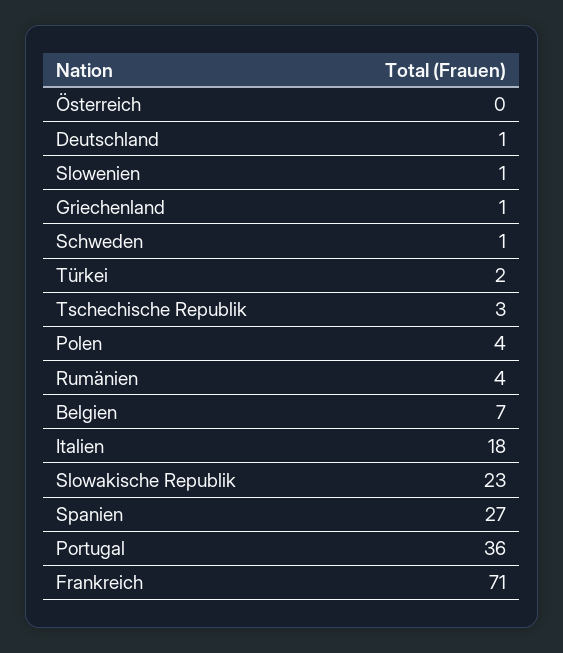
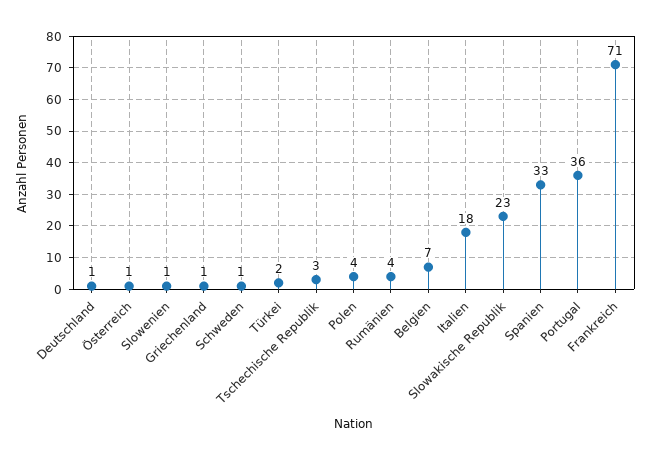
  {
-   "Österreich": 0,
+   "Österreich": 1,
    "Deutschland": 1,
    "Slowenien": 1,
    "Griechenland": 1,
    "Schweden": 1,
    "Türkei": 2,
    "Tschechische Republik": 3,
    "Polen": 4,
    "Rumänien": 4,
    "Belgien": 7,
    "Italien": 18,
    "Slowakische Republik": 23,
-   "Spanien": 27,
+   "Spanien": 33,
    "Portugal": 36,
    "Frankreich": 71
  }

